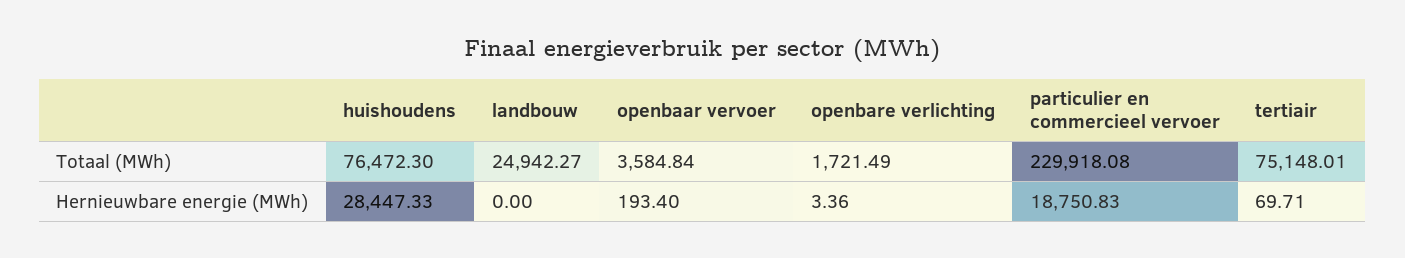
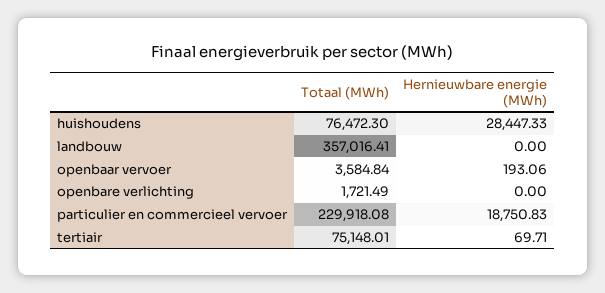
  {
    "huishoudens": {
      "Totaal (MWh)": 76472.3,
      "Hernieuwbare energie (MWh)": 28447.33
    },
    "landbouw": {
-     "Totaal (MWh)": 24942.27,
+     "Totaal (MWh)": 357016.41,
      "Hernieuwbare energie (MWh)": 0
    },
    "openbaar vervoer": {
      "Totaal (MWh)": 3584.84,
-     "Hernieuwbare energie (MWh)": 193.4
+     "Hernieuwbare energie (MWh)": 193.06
    },
    "openbare verlichting": {
      "Totaal (MWh)": 1721.49,
-     "Hernieuwbare energie (MWh)": 3.36
+     "Hernieuwbare energie (MWh)": 0
    },
    "particulier en commercieel vervoer": {
      "Totaal (MWh)": 229918.08,
      "Hernieuwbare energie (MWh)": 18750.83
    },
    "tertiair": {
      "Totaal (MWh)": 75148.01,
      "Hernieuwbare energie (MWh)": 69.71
    }
  }

